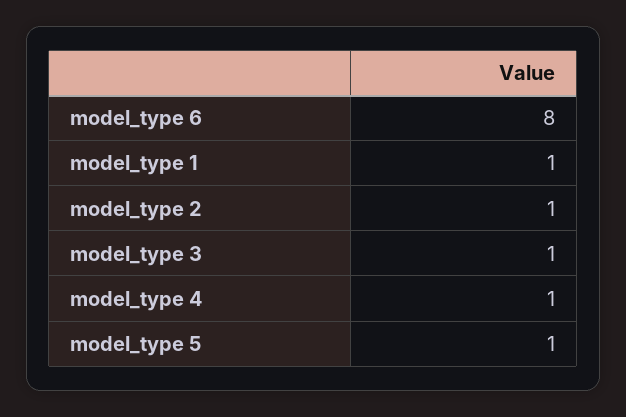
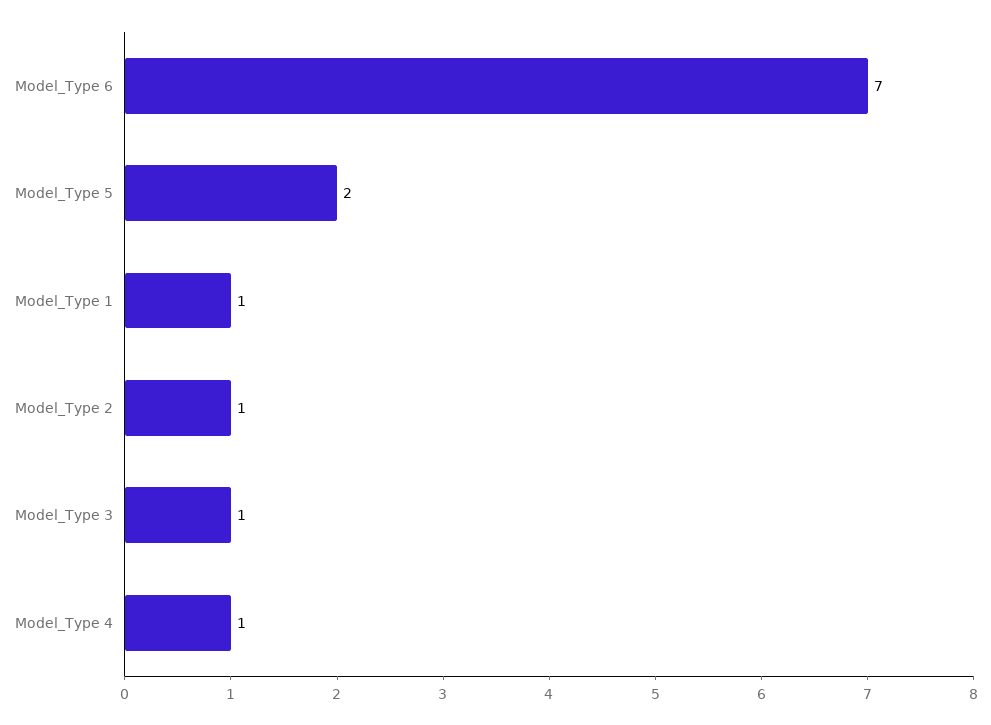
  {
-   "model_type 6": 8,
+   "model_type 6": 7,
    "model_type 1": 1,
    "model_type 2": 1,
    "model_type 3": 1,
    "model_type 4": 1,
-   "model_type 5": 1
+   "model_type 5": 2
  }

